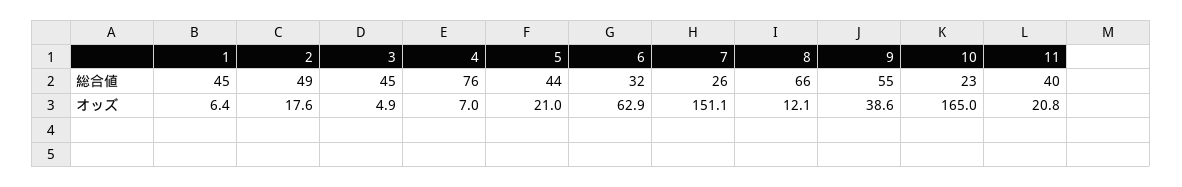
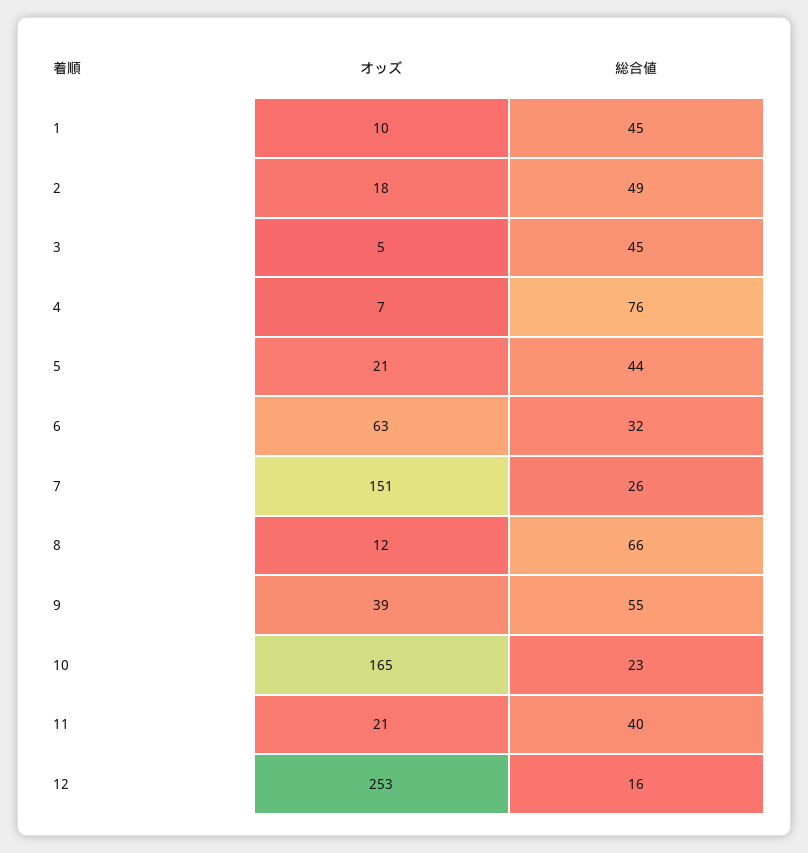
  {
    "1": {
      "総合値": 45,
-     "オッズ": 6.4
+     "オッズ": 10
    },
    "2": {
      "総合値": 49,
      "オッズ": 17.6
    },
    "3": {
      "総合値": 45,
      "オッズ": 4.9
    },
    "4": {
      "総合値": 76,
      "オッズ": 7
    },
    "5": {
      "総合値": 44,
      "オッズ": 21
    },
    "6": {
      "総合値": 32,
      "オッズ": 62.9
    },
    "7": {
      "総合値": 26,
      "オッズ": 151.1
    },
    "8": {
      "総合値": 66,
      "オッズ": 12.1
    },
    "9": {
      "総合値": 55,
      "オッズ": 38.6
    },
    "10": {
      "総合値": 23,
      "オッズ": 165
    },
    "11": {
      "総合値": 40,
      "オッズ": 20.8
-   }
+   },
+   "12": {
+     "オッズ": 253,
+     "総合値": 16
+   }
  }

